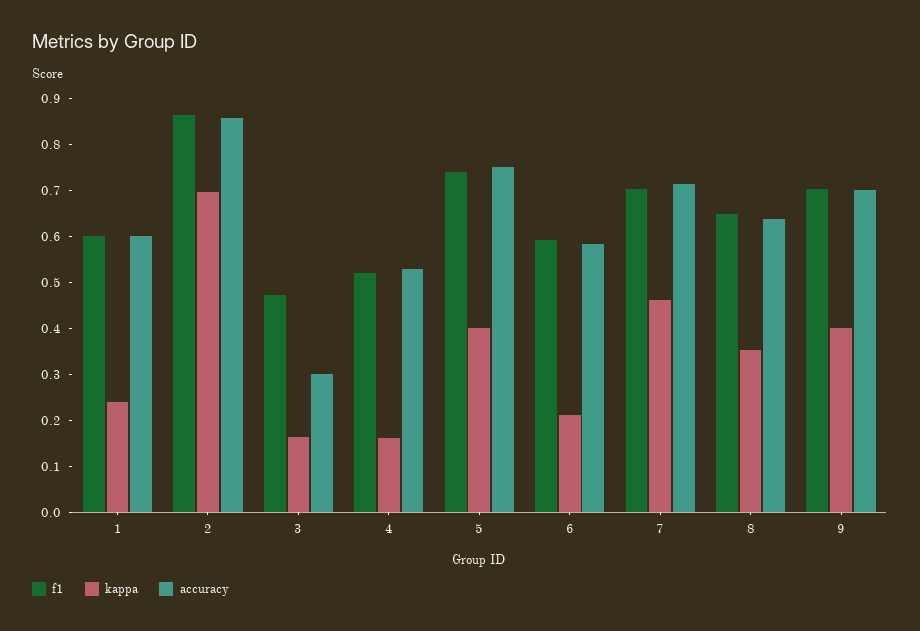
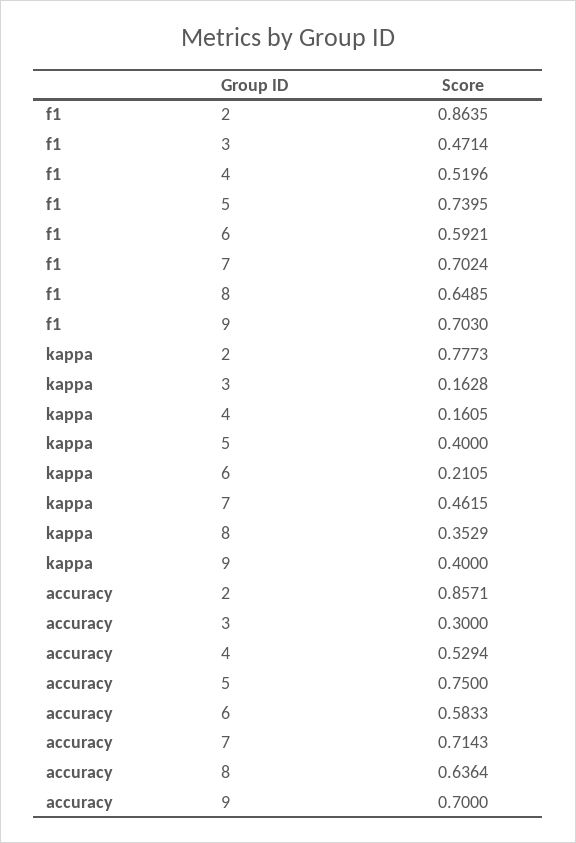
  {
    "f1": {
-     "1": 0.6,
      "2": 0.8635,
      "3": 0.4714,
      "4": 0.5196,
      "5": 0.7395,
      "6": 0.5921,
      "7": 0.7024,
      "8": 0.6485,
      "9": 0.703
    },
    "kappa": {
-     "1": 0.24,
-     "2": 0.7,
+     "2": 0.7773,
      "3": 0.1628,
      "4": 0.1605,
      "5": 0.4,
      "6": 0.2105,
      "7": 0.4615,
      "8": 0.3529,
      "9": 0.4
    },
    "accuracy": {
-     "1": 0.6,
      "2": 0.8571,
      "3": 0.3,
      "4": 0.5294,
      "5": 0.75,
      "6": 0.5833,
      "7": 0.7143,
      "8": 0.6364,
      "9": 0.7
    }
  }

